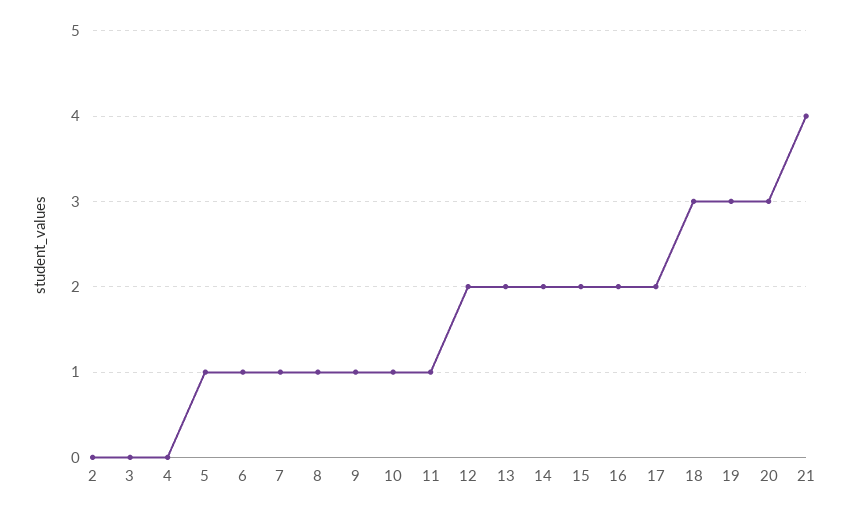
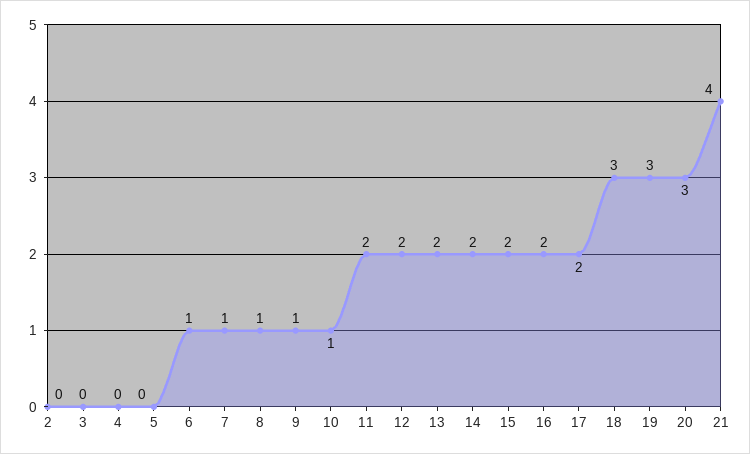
  {
    "2": 0,
    "3": 0,
    "4": 0,
-   "5": 1,
+   "5": 0,
    "6": 1,
    "7": 1,
    "8": 1,
    "9": 1,
    "10": 1,
-   "11": 1,
+   "11": 2,
    "12": 2,
    "13": 2,
    "14": 2,
    "15": 2,
    "16": 2,
    "17": 2,
    "18": 3,
    "19": 3,
    "20": 3,
    "21": 4
  }

